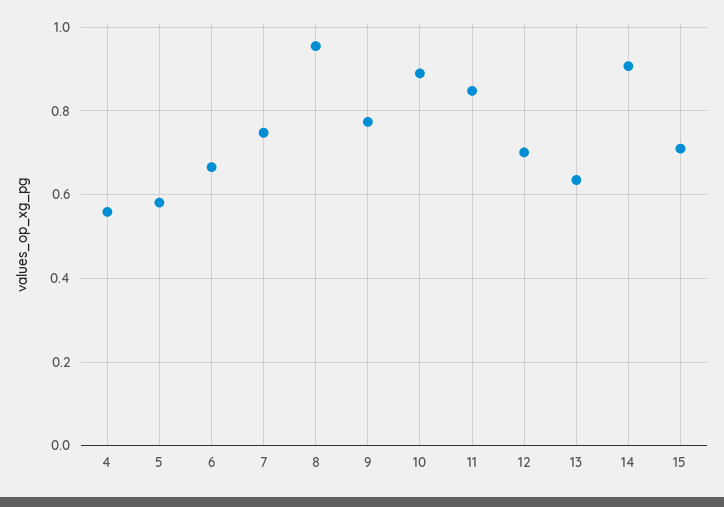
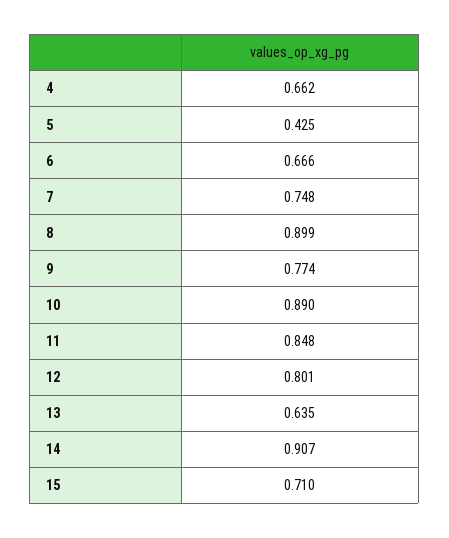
  {
-   "4": 0.56,
+   "4": 0.662,
-   "5": 0.58,
+   "5": 0.425,
    "6": 0.666,
    "7": 0.748,
-   "8": 0.96,
+   "8": 0.899,
    "9": 0.774,
    "10": 0.89,
    "11": 0.848,
-   "12": 0.7,
+   "12": 0.801,
    "13": 0.635,
    "14": 0.907,
    "15": 0.71
  }

